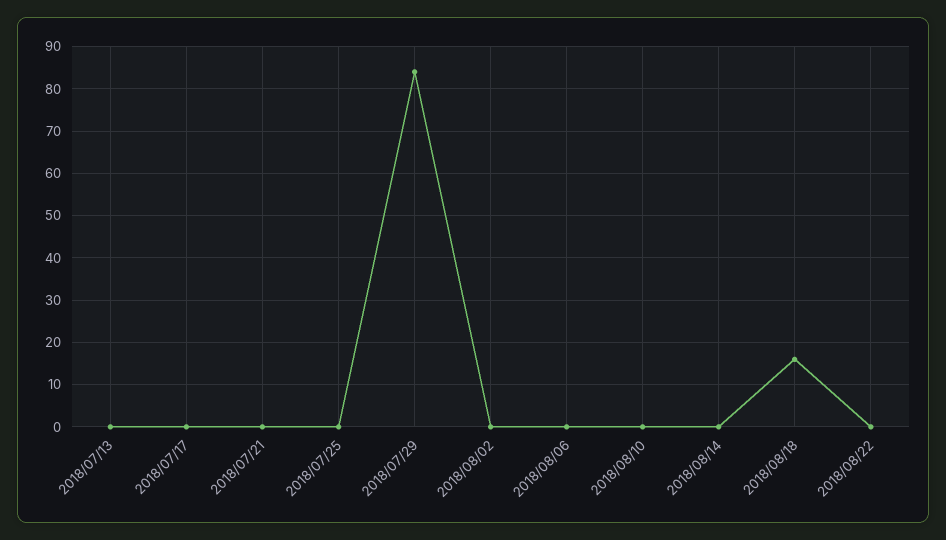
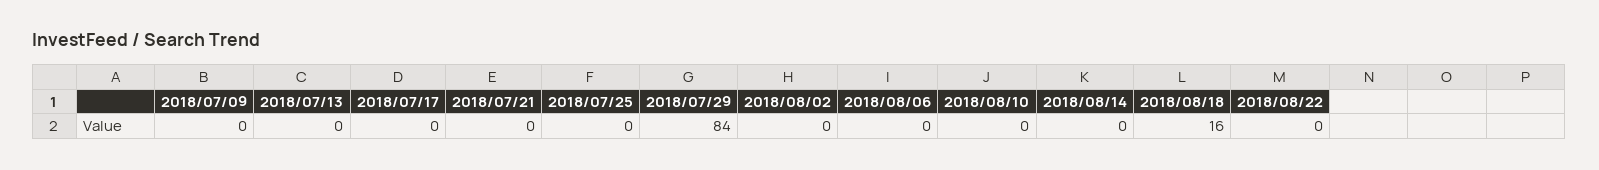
  {
    "2018/07/13": 0,
    "2018/07/17": 0,
    "2018/07/21": 0,
    "2018/07/25": 0,
    "2018/07/29": 84,
    "2018/08/02": 0,
    "2018/08/06": 0,
    "2018/08/10": 0,
    "2018/08/14": 0,
    "2018/08/18": 16,
-   "2018/08/22": 0
+   "2018/08/22": 0,
+   "2018/07/09": 0
  }

